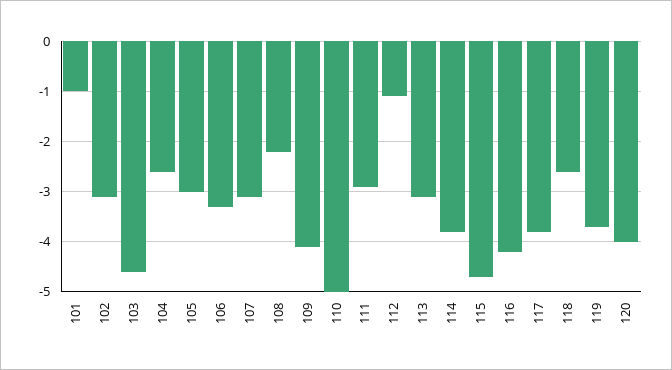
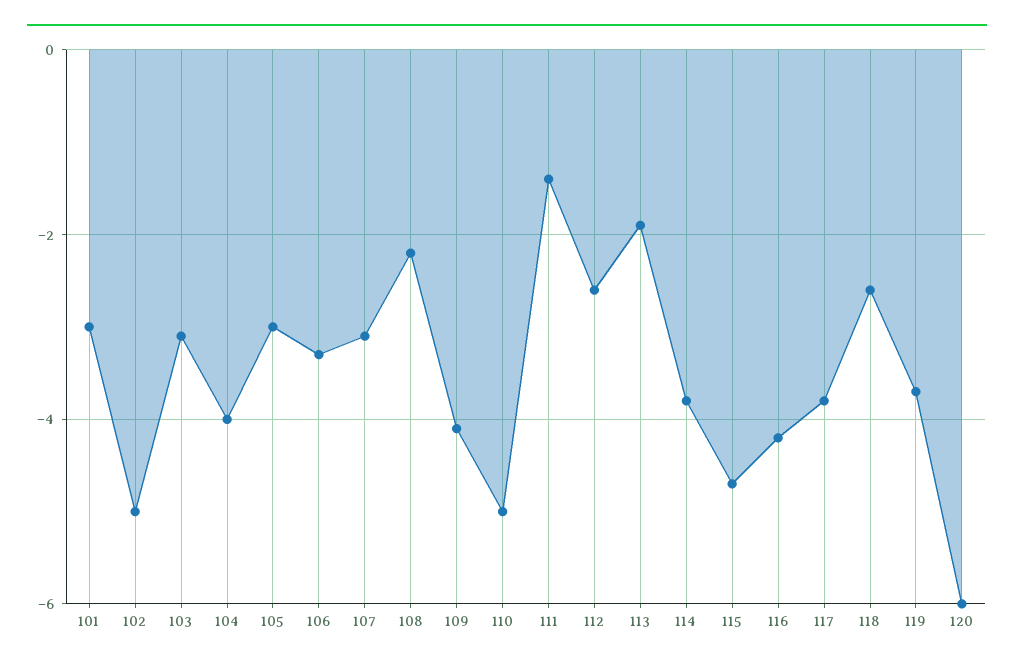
  {
-   "101": -1,
+   "101": -3,
-   "102": -3,
+   "102": -5,
-   "103": -4.5,
+   "103": -3,
-   "104": -2.5,
+   "104": -4,
    "105": -3,
    "106": -3.5,
    "107": -3,
    "108": -2,
    "109": -4,
    "110": -5,
-   "111": -3,
+   "111": -1.5,
-   "112": -1,
+   "112": -2.5,
-   "113": -3,
+   "113": -2,
    "114": -4,
    "115": -4.5,
    "116": -4,
    "117": -4,
    "118": -2.5,
    "119": -3.5,
-   "120": -4
+   "120": -6
  }

